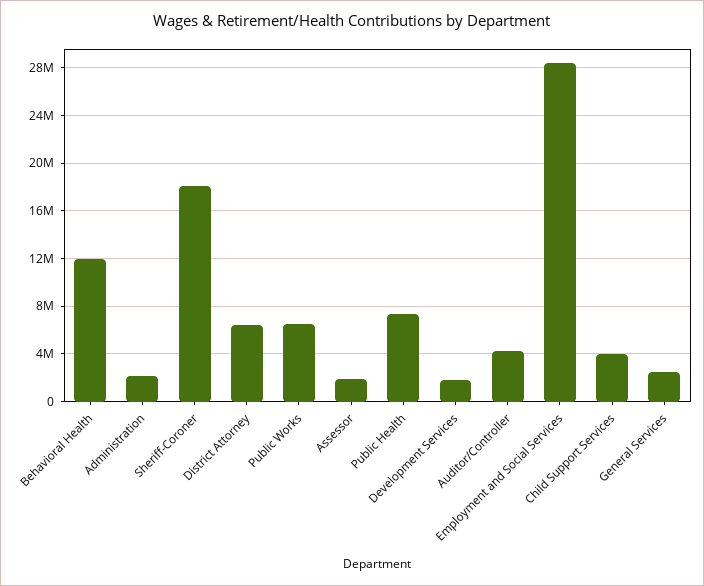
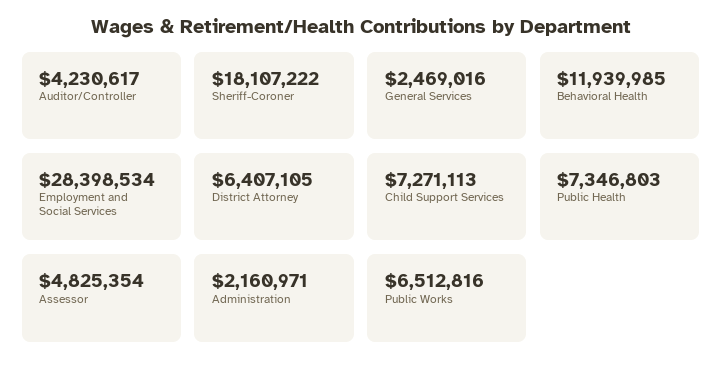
  {
    "Behavioral Health": 11939985,
    "Administration": 2160971,
    "Sheriff-Coroner": 18107222,
    "District Attorney": 6407105,
    "Public Works": 6512816,
-   "Assessor": 2000000,
+   "Assessor": 4825354,
    "Public Health": 7346803,
-   "Development Services": 2000000,
    "Auditor/Controller": 4230617,
    "Employment and Social Services": 28398534,
-   "Child Support Services": 4000000,
+   "Child Support Services": 7271113,
    "General Services": 2469016
  }

